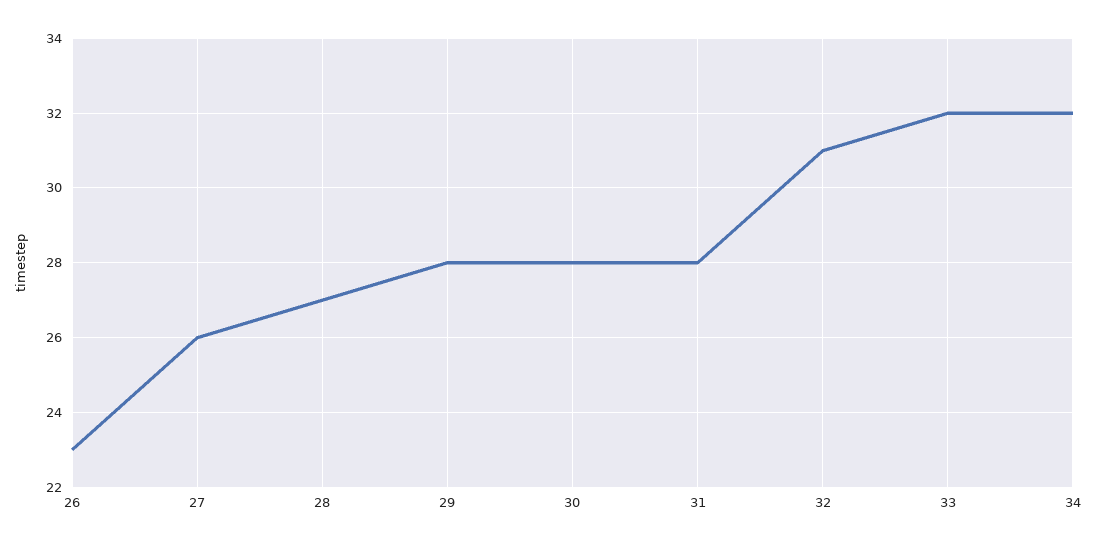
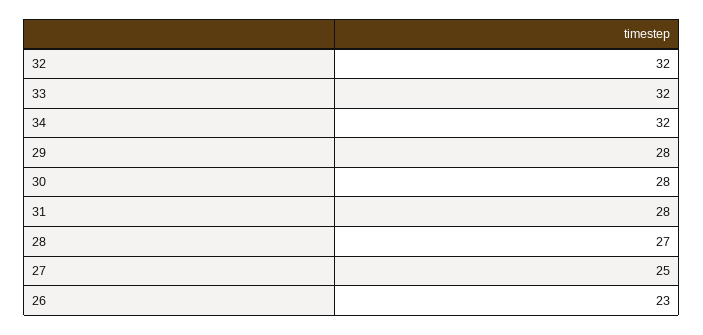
  {
    "26": 23,
-   "27": 26,
+   "27": 25,
    "28": 27,
    "29": 28,
    "30": 28,
    "31": 28,
-   "32": 31,
+   "32": 32,
    "33": 32,
    "34": 32
  }

